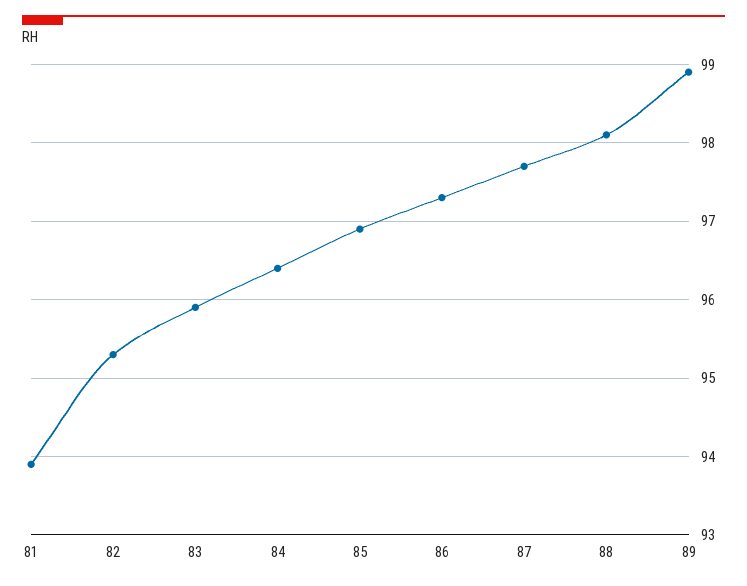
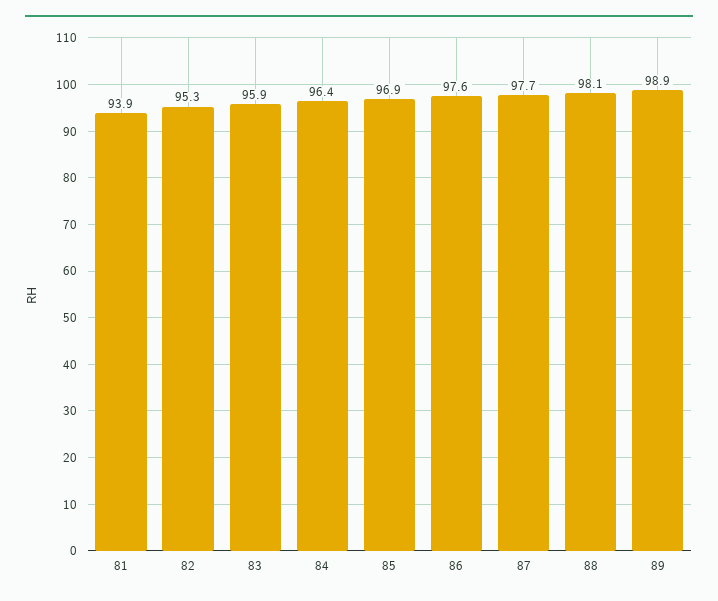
  {
    "81": 93.9,
    "82": 95.3,
    "83": 95.9,
    "84": 96.4,
    "85": 96.9,
-   "86": 97.3,
+   "86": 97.6,
    "87": 97.7,
    "88": 98.1,
    "89": 98.9
  }

